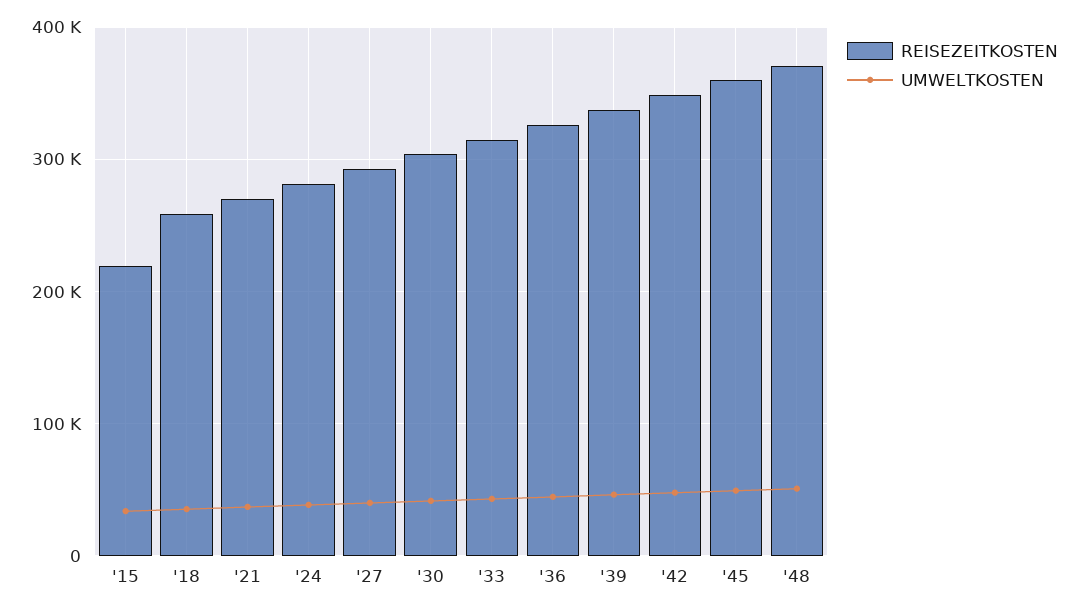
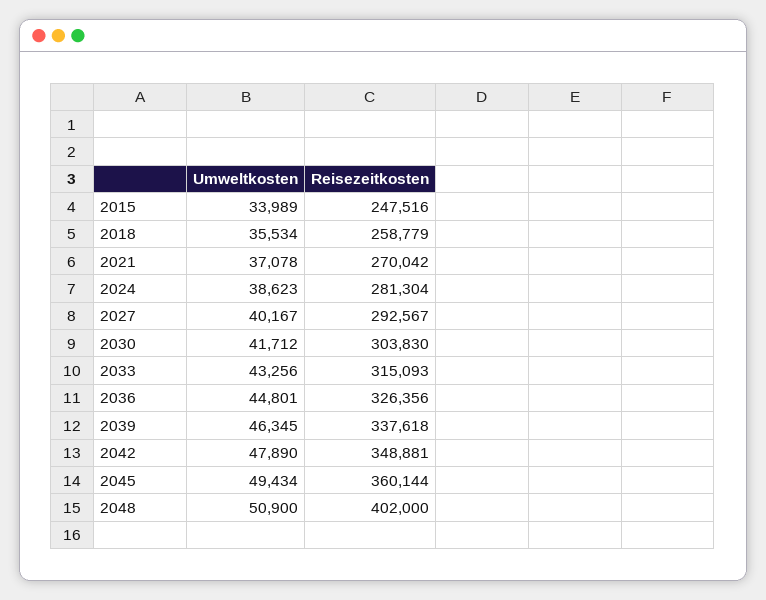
  {
    "REISEZEITKOSTEN": {
-     "'15": 220000,
+     "'15": 247516,
      "'18": 258779,
      "'21": 270042,
      "'24": 281304,
      "'27": 292567,
      "'30": 303830,
      "'33": 315093,
      "'36": 326356,
      "'39": 337618,
      "'42": 348881,
      "'45": 360144,
-     "'48": 370000
+     "'48": 402000
    },
    "UMWELTKOSTEN": {
      "'15": 33989,
      "'18": 35534,
      "'21": 37078,
      "'24": 38623,
      "'27": 40167,
      "'30": 41712,
      "'33": 43256,
      "'36": 44801,
      "'39": 46345,
      "'42": 47890,
      "'45": 49434,
      "'48": 50900
    }
  }

